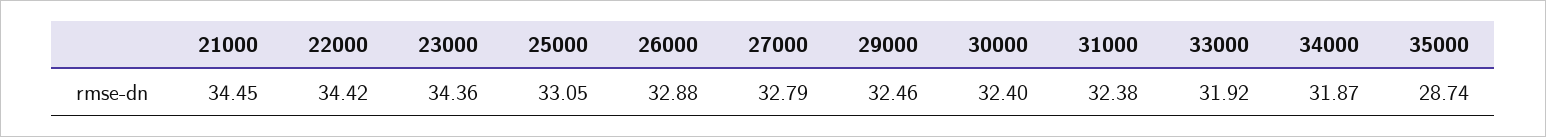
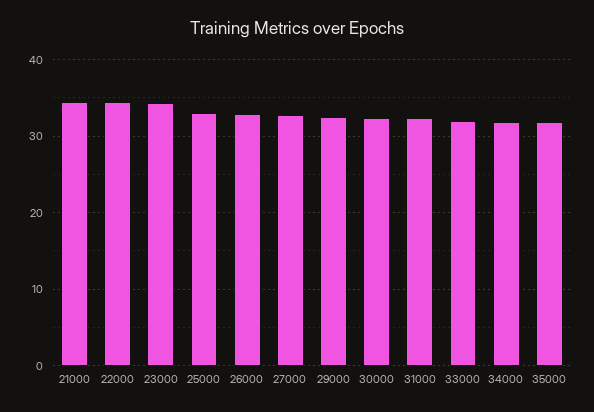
  {
    "21000": 34.45,
    "22000": 34.42,
    "23000": 34.36,
    "25000": 33.05,
    "26000": 32.88,
    "27000": 32.79,
    "29000": 32.46,
    "30000": 32.4,
    "31000": 32.38,
    "33000": 31.92,
    "34000": 31.87,
-   "35000": 28.74
+   "35000": 32
  }

